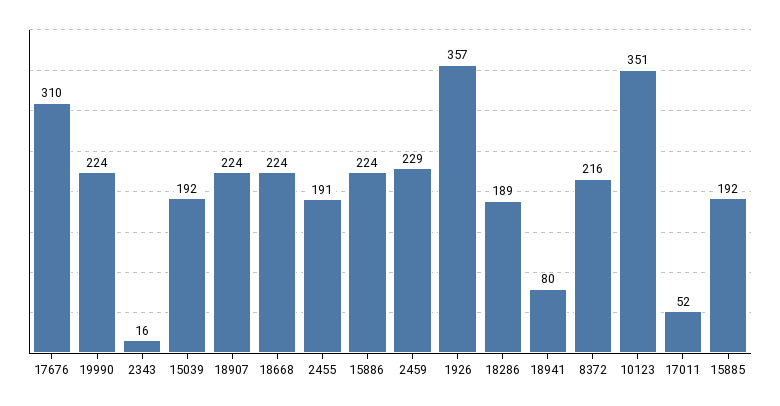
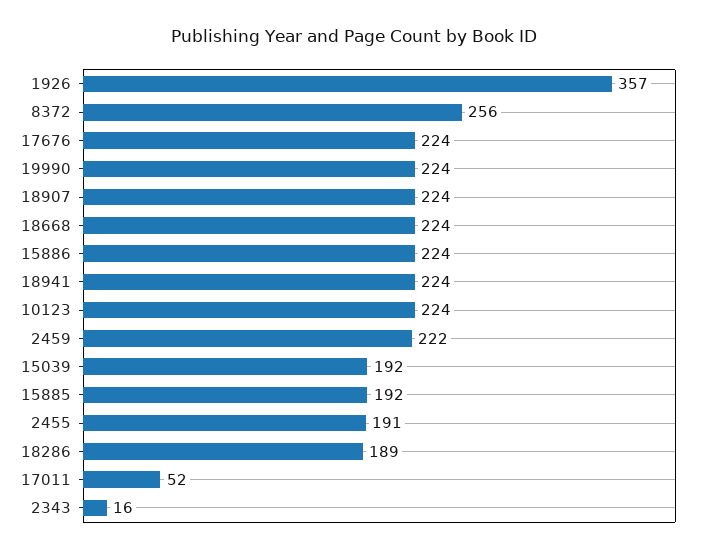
  {
-   "17676": 310,
+   "17676": 224,
    "19990": 224,
    "2343": 16,
    "15039": 192,
    "18907": 224,
    "18668": 224,
    "2455": 191,
    "15886": 224,
-   "2459": 229,
+   "2459": 222,
    "1926": 357,
    "18286": 189,
-   "18941": 80,
+   "18941": 224,
-   "8372": 216,
+   "8372": 256,
-   "10123": 351,
+   "10123": 224,
    "17011": 52,
    "15885": 192
  }

